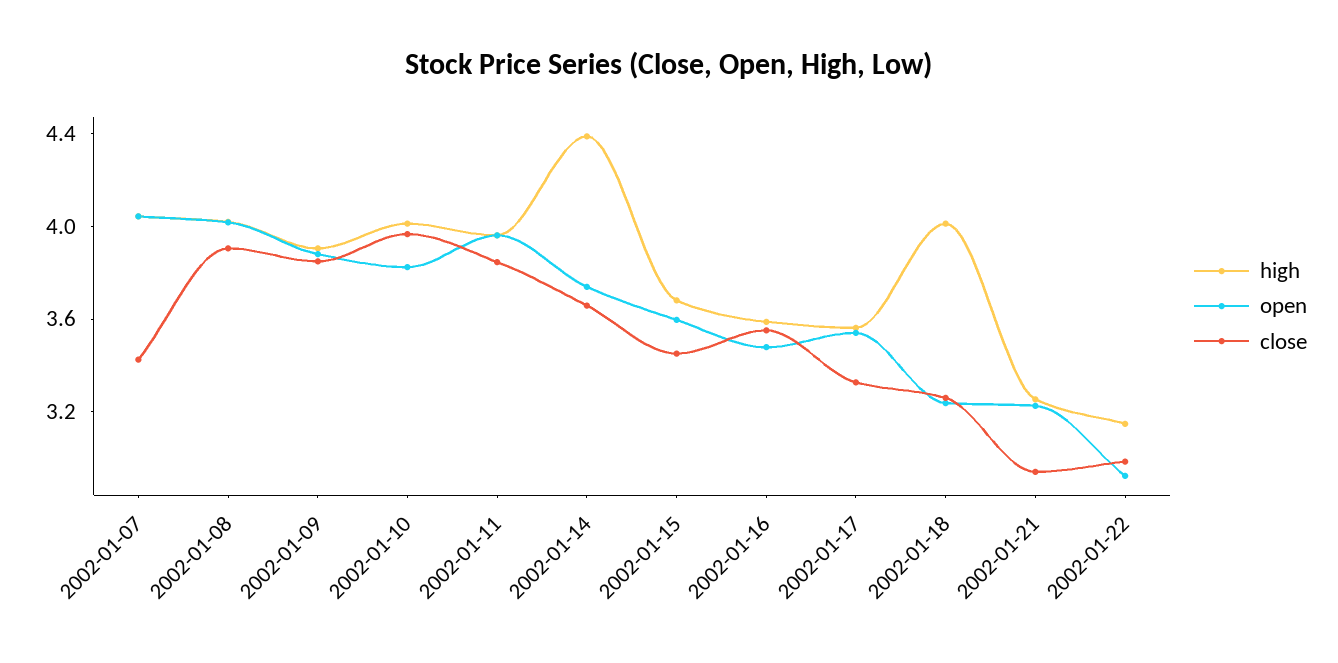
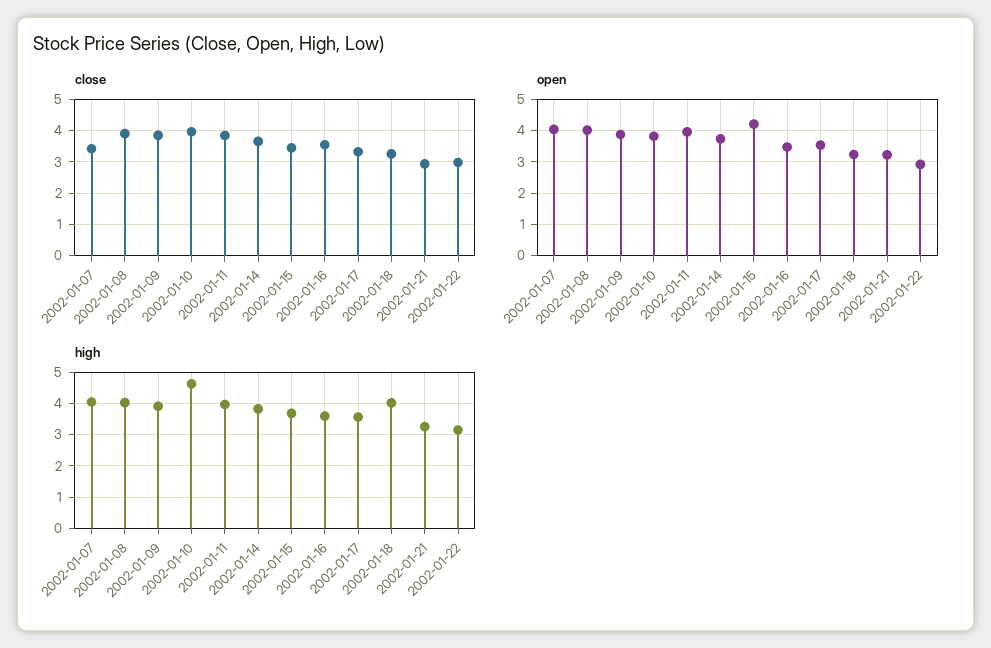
  {
    "high": {
      "2002-01-07": 4,
      "2002-01-08": 4,
      "2002-01-09": 3.9,
-     "2002-01-10": 4,
+     "2002-01-10": 4.6,
      "2002-01-11": 4,
-     "2002-01-14": 4.4,
+     "2002-01-14": 3.8,
      "2002-01-15": 3.7,
      "2002-01-16": 3.6,
      "2002-01-17": 3.6,
      "2002-01-18": 4,
      "2002-01-21": 3.3,
      "2002-01-22": 3.1
    },
    "open": {
      "2002-01-07": 4,
      "2002-01-08": 4,
      "2002-01-09": 3.9,
      "2002-01-10": 3.8,
      "2002-01-11": 4,
      "2002-01-14": 3.7,
-     "2002-01-15": 3.6,
+     "2002-01-15": 4.2,
      "2002-01-16": 3.5,
      "2002-01-17": 3.5,
      "2002-01-18": 3.2,
      "2002-01-21": 3.2,
      "2002-01-22": 2.9
    },
    "close": {
      "2002-01-07": 3.4,
      "2002-01-08": 3.9,
      "2002-01-09": 3.8,
      "2002-01-10": 4,
      "2002-01-11": 3.8,
      "2002-01-14": 3.7,
      "2002-01-15": 3.5,
      "2002-01-16": 3.6,
      "2002-01-17": 3.3,
      "2002-01-18": 3.3,
      "2002-01-21": 2.9,
      "2002-01-22": 3
    }
  }

